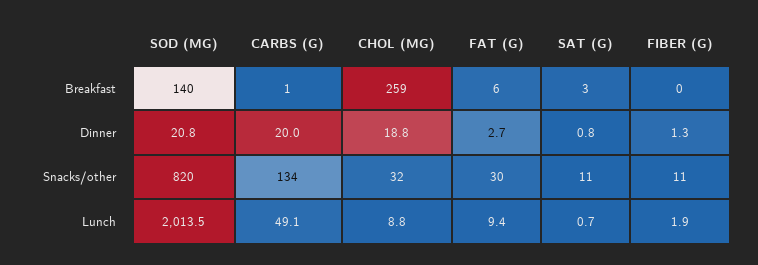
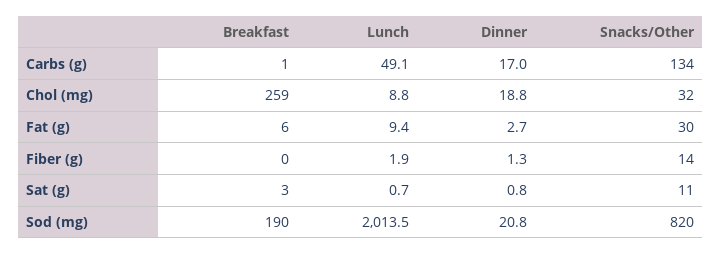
  {
    "SOD (MG)": {
-     "Breakfast": 140,
+     "Breakfast": 190,
      "Dinner": 20.8,
      "Snacks/other": 820,
      "Lunch": 2013.5
    },
    "CARBS (G)": {
      "Breakfast": 1,
-     "Dinner": 20,
+     "Dinner": 17,
      "Snacks/other": 134,
      "Lunch": 49.1
    },
    "CHOL (MG)": {
      "Breakfast": 259,
      "Dinner": 18.8,
      "Snacks/other": 32,
      "Lunch": 8.8
    },
    "FAT (G)": {
      "Breakfast": 6,
      "Dinner": 2.7,
      "Snacks/other": 30,
      "Lunch": 9.4
    },
    "SAT (G)": {
      "Breakfast": 3,
      "Dinner": 0.8,
      "Snacks/other": 11,
      "Lunch": 0.7
    },
    "FIBER (G)": {
      "Breakfast": 0,
      "Dinner": 1.3,
-     "Snacks/other": 11,
+     "Snacks/other": 14,
      "Lunch": 1.9
    }
  }

